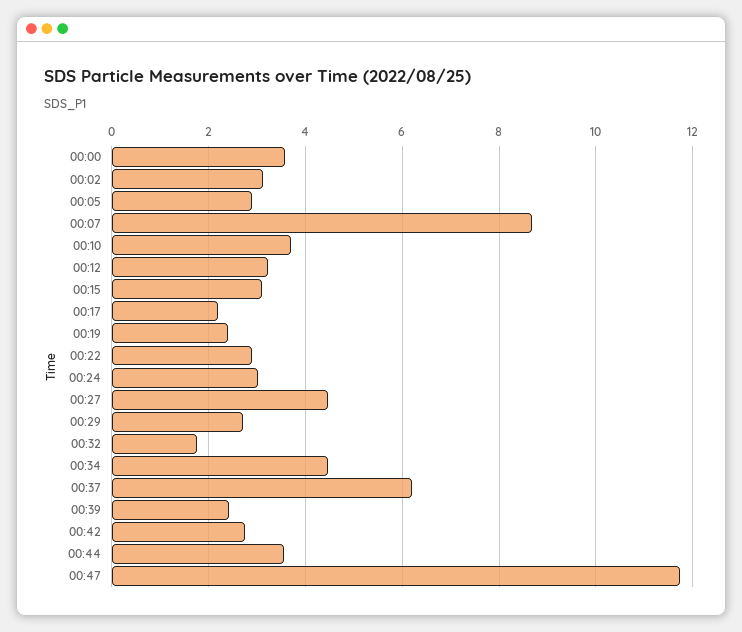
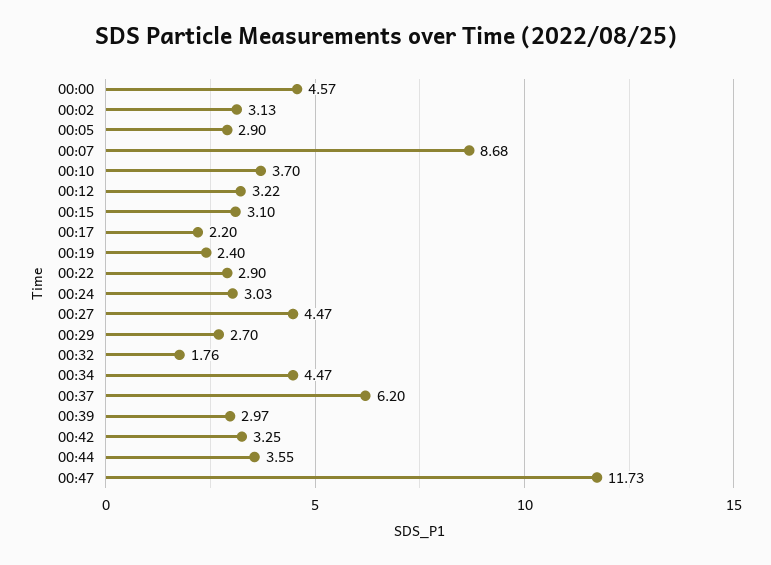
  {
-   "00:00": 3.6,
+   "00:00": 4.57,
    "00:02": 3.13,
    "00:05": 2.9,
    "00:07": 8.68,
    "00:10": 3.7,
    "00:12": 3.22,
    "00:15": 3.1,
    "00:17": 2.2,
    "00:19": 2.4,
    "00:22": 2.9,
    "00:24": 3.03,
    "00:27": 4.47,
    "00:29": 2.7,
    "00:32": 1.76,
    "00:34": 4.47,
    "00:37": 6.2,
-   "00:39": 2.4,
+   "00:39": 2.97,
-   "00:42": 2.8,
+   "00:42": 3.25,
    "00:44": 3.55,
    "00:47": 11.73
  }

